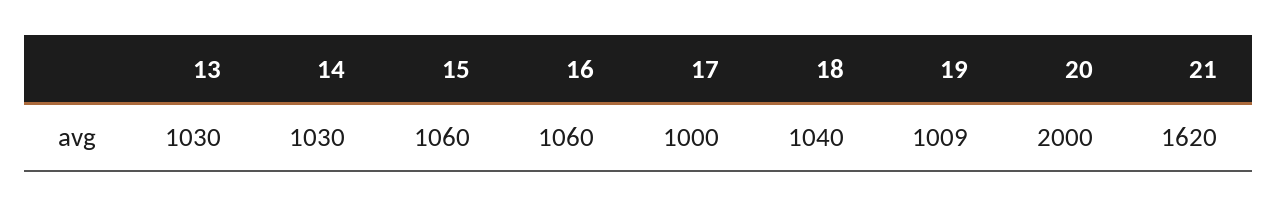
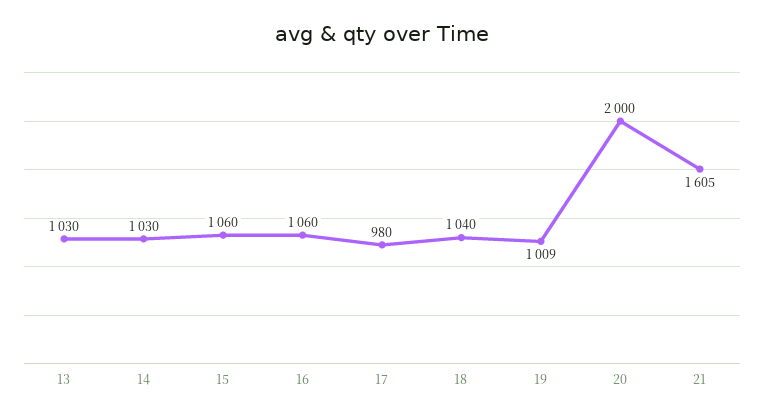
  {
    "13": 1030,
    "14": 1030,
    "15": 1060,
    "16": 1060,
-   "17": 1000,
+   "17": 980,
    "18": 1040,
    "19": 1009,
    "20": 2000,
-   "21": 1620
+   "21": 1605
  }

